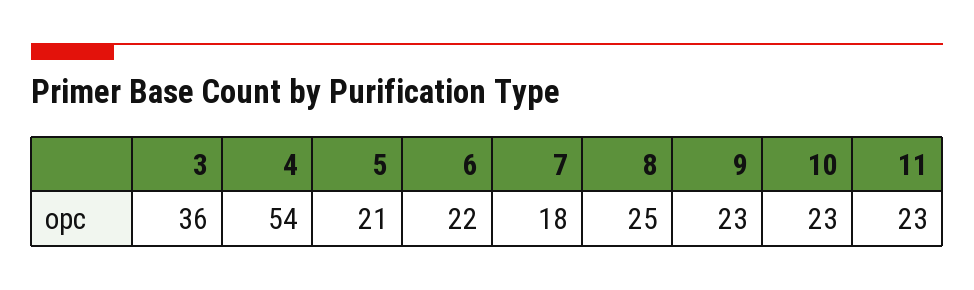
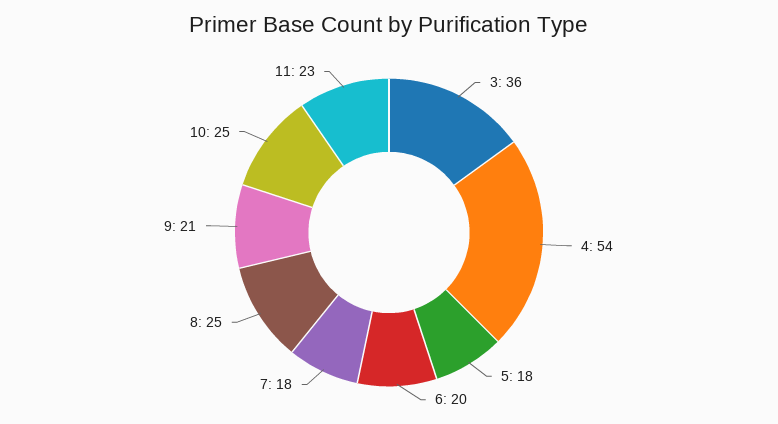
  {
    "3": 36,
    "4": 54,
-   "5": 21,
+   "5": 18,
-   "6": 22,
+   "6": 20,
    "7": 18,
    "8": 25,
-   "9": 23,
+   "9": 21,
-   "10": 23,
+   "10": 25,
    "11": 23
  }

